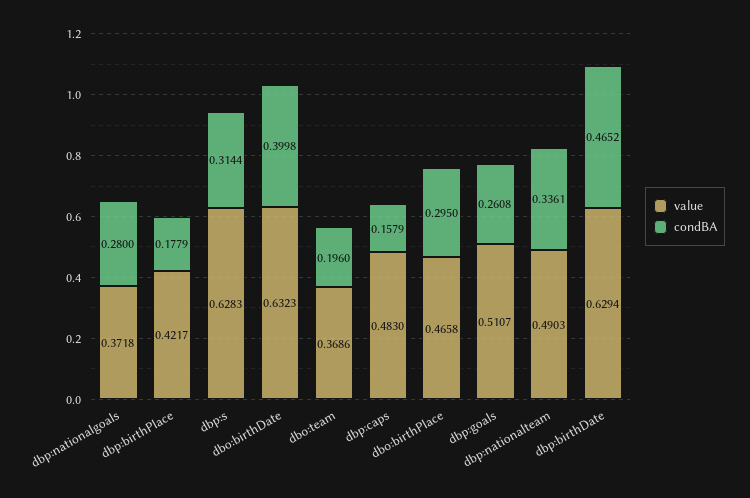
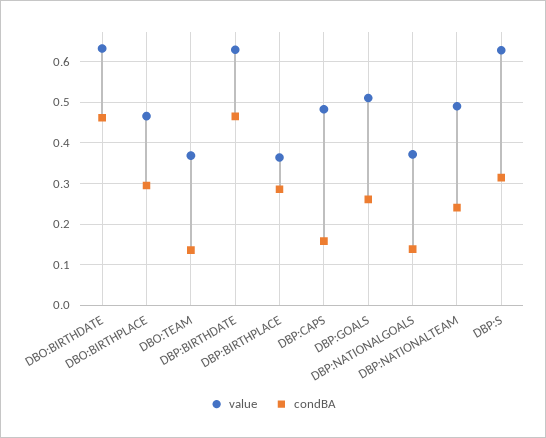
  {
    "value": {
      "dbp:nationalgoals": 0.3718,
-     "dbp:birthPlace": 0.4217,
+     "dbp:birthPlace": 0.36,
      "dbp:s": 0.6283,
      "dbo:birthDate": 0.6323,
      "dbo:team": 0.3686,
      "dbp:caps": 0.483,
      "dbo:birthPlace": 0.4658,
      "dbp:goals": 0.5107,
      "dbp:nationalteam": 0.4903,
      "dbp:birthDate": 0.6294
    },
    "condBA": {
-     "dbp:nationalgoals": 0.28,
+     "dbp:nationalgoals": 0.14,
-     "dbp:birthPlace": 0.1779,
+     "dbp:birthPlace": 0.28,
      "dbp:s": 0.3144,
-     "dbo:birthDate": 0.3998,
+     "dbo:birthDate": 0.46,
-     "dbo:team": 0.196,
+     "dbo:team": 0.14,
      "dbp:caps": 0.1579,
      "dbo:birthPlace": 0.295,
      "dbp:goals": 0.2608,
-     "dbp:nationalteam": 0.3361,
+     "dbp:nationalteam": 0.24,
      "dbp:birthDate": 0.4652
    }
  }

